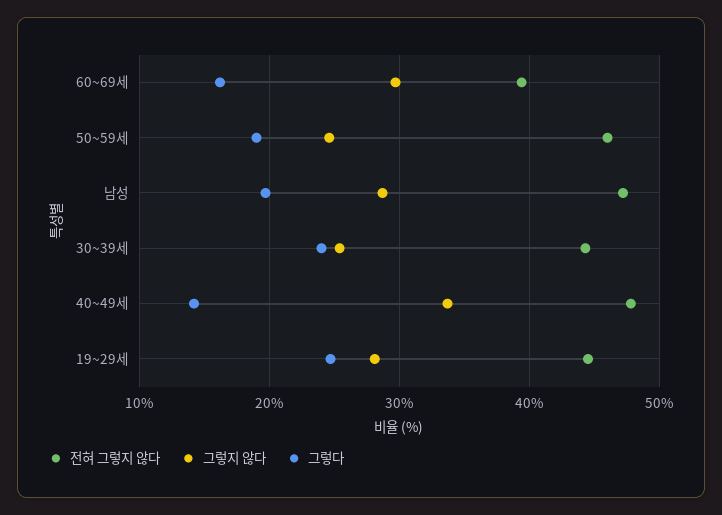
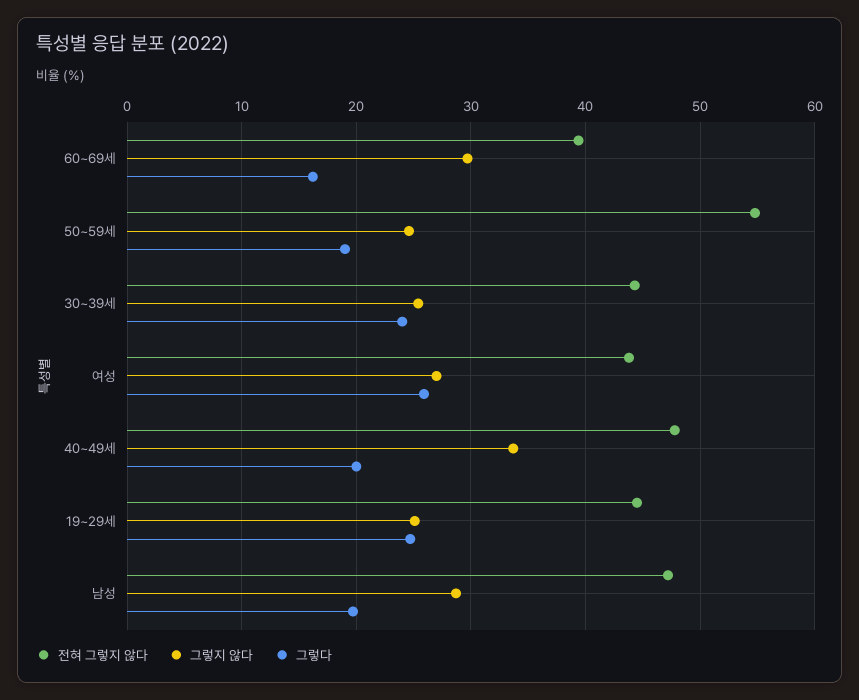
  {
    "전혀 그렇지 않다": {
      "60~69세": 39,
-     "50~59세": 46,
+     "50~59세": 55,
      "남성": 47,
      "30~39세": 44,
      "40~49세": 48,
-     "19~29세": 45
+     "19~29세": 45,
+     "여성": 44
    },
    "그렇지 않다": {
      "60~69세": 30,
      "50~59세": 25,
      "남성": 29,
      "30~39세": 25,
      "40~49세": 34,
-     "19~29세": 28
+     "19~29세": 25,
+     "여성": 27
    },
    "그렇다": {
      "60~69세": 16,
      "50~59세": 19,
      "남성": 20,
      "30~39세": 24,
-     "40~49세": 14,
+     "40~49세": 20,
-     "19~29세": 25
+     "19~29세": 25,
+     "여성": 26
    }
  }

